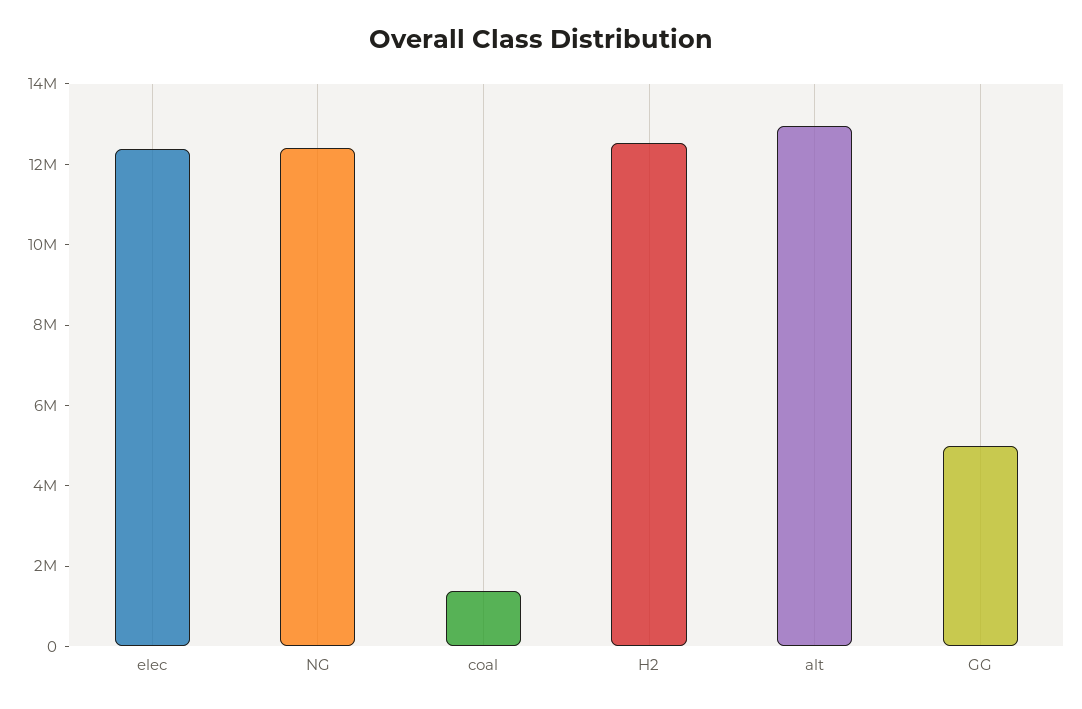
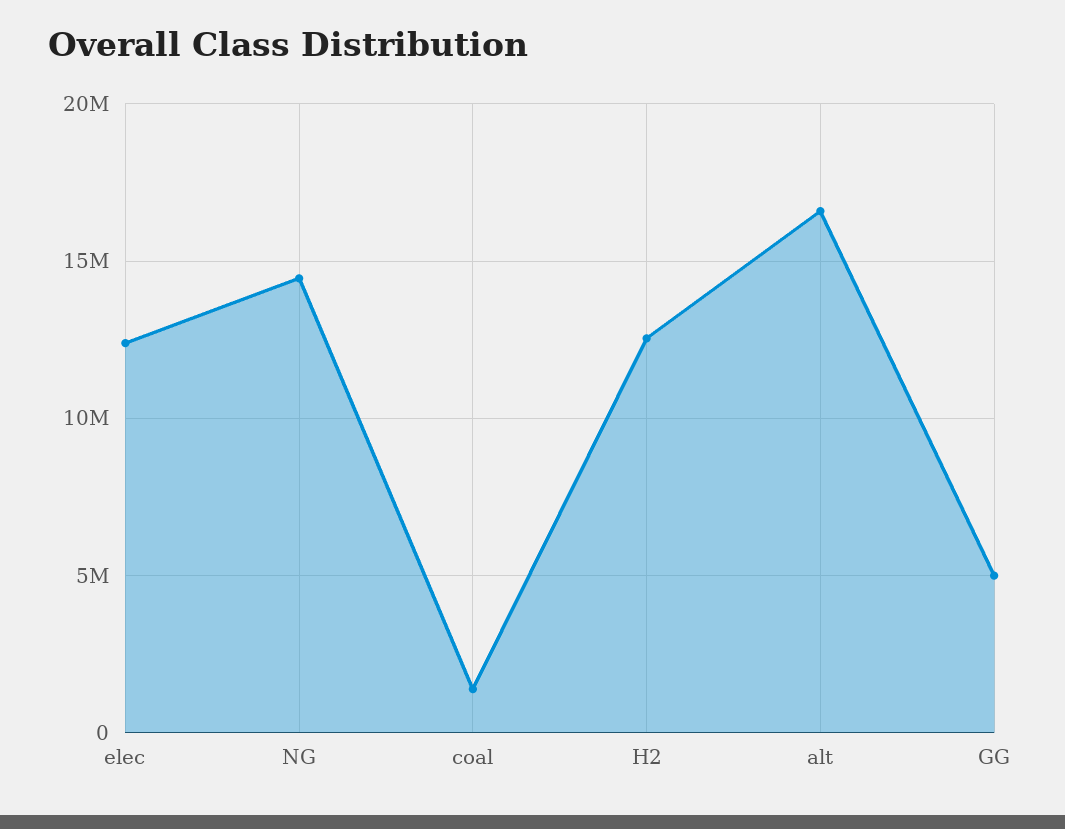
  {
    "elec": 12500000,
-   "NG": 12500000,
+   "NG": 14500000,
    "coal": 1500000,
    "H2": 12500000,
-   "alt": 13000000,
+   "alt": 16500000,
    "GG": 5000000
  }

